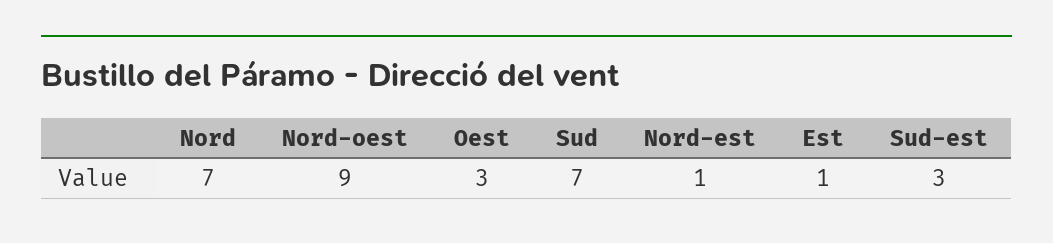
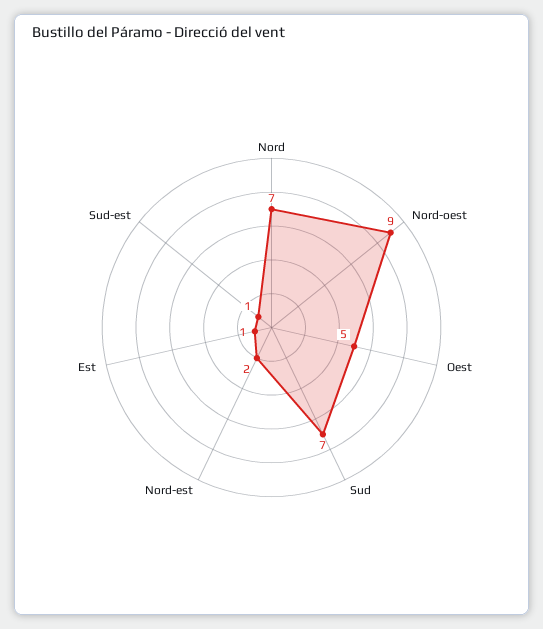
  {
    "Nord": 7,
    "Nord-oest": 9,
-   "Oest": 3,
+   "Oest": 5,
    "Sud": 7,
-   "Nord-est": 1,
+   "Nord-est": 2,
    "Est": 1,
-   "Sud-est": 3
+   "Sud-est": 1
  }

